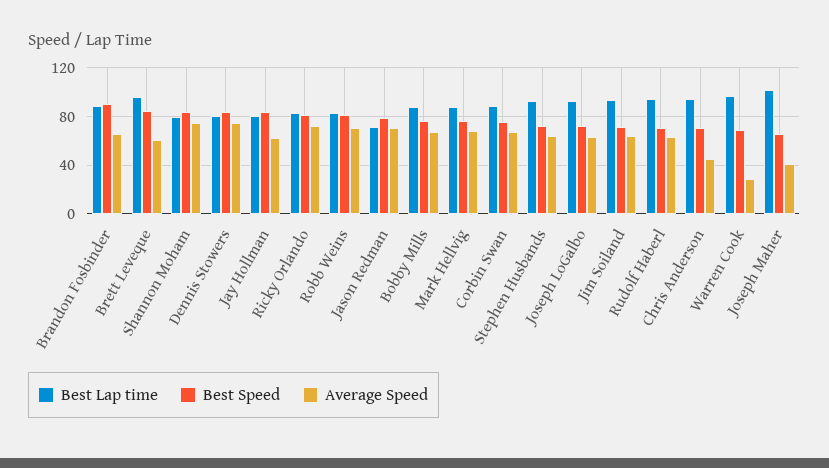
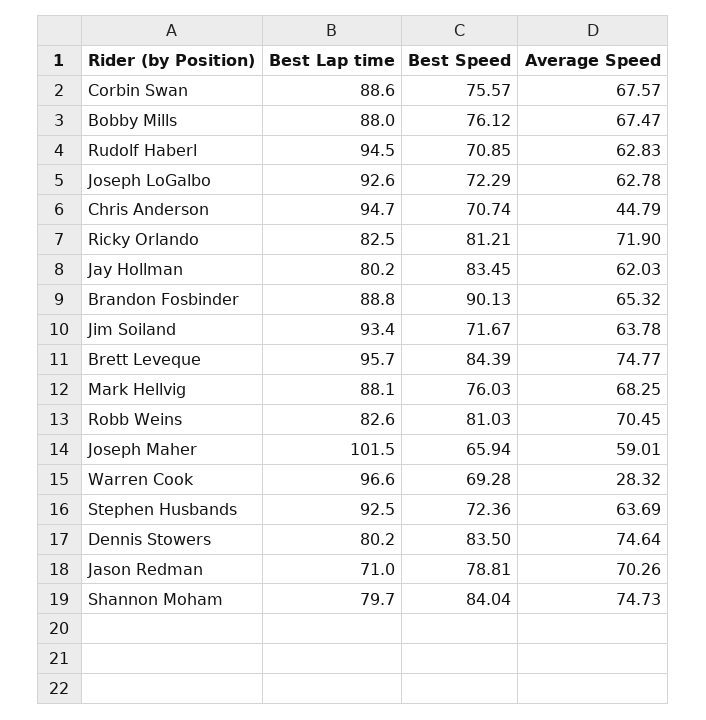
  {
    "Best Lap time": {
      "Brandon Fosbinder": 88.8,
      "Brett Leveque": 95.7,
      "Shannon Moham": 79.7,
      "Dennis Stowers": 80.2,
      "Jay Hollman": 80.2,
      "Ricky Orlando": 82.5,
      "Robb Weins": 82.6,
      "Jason Redman": 71,
      "Bobby Mills": 88,
      "Mark Hellvig": 88.1,
      "Corbin Swan": 88.6,
      "Stephen Husbands": 92.5,
      "Joseph LoGalbo": 92.6,
      "Jim Soiland": 93.4,
      "Rudolf Haberl": 94.5,
      "Chris Anderson": 94.7,
      "Warren Cook": 96.6,
      "Joseph Maher": 101.5
    },
    "Best Speed": {
      "Brandon Fosbinder": 90.13,
      "Brett Leveque": 84.39,
      "Shannon Moham": 84.04,
      "Dennis Stowers": 83.5,
      "Jay Hollman": 83.45,
      "Ricky Orlando": 81.21,
      "Robb Weins": 81.03,
      "Jason Redman": 78.81,
      "Bobby Mills": 76.12,
      "Mark Hellvig": 76.03,
      "Corbin Swan": 75.57,
      "Stephen Husbands": 72.36,
      "Joseph LoGalbo": 72.29,
      "Jim Soiland": 71.67,
      "Rudolf Haberl": 70.85,
      "Chris Anderson": 70.74,
      "Warren Cook": 69.28,
      "Joseph Maher": 65.94
    },
    "Average Speed": {
      "Brandon Fosbinder": 65.32,
-     "Brett Leveque": 60,
+     "Brett Leveque": 74.77,
      "Shannon Moham": 74.73,
      "Dennis Stowers": 74.64,
      "Jay Hollman": 62.03,
      "Ricky Orlando": 71.9,
      "Robb Weins": 70.45,
      "Jason Redman": 70.26,
      "Bobby Mills": 67.47,
      "Mark Hellvig": 68.25,
      "Corbin Swan": 67.57,
      "Stephen Husbands": 63.69,
      "Joseph LoGalbo": 62.78,
      "Jim Soiland": 63.78,
      "Rudolf Haberl": 62.83,
      "Chris Anderson": 44.79,
      "Warren Cook": 28.32,
-     "Joseph Maher": 40
+     "Joseph Maher": 59.01
    }
  }

